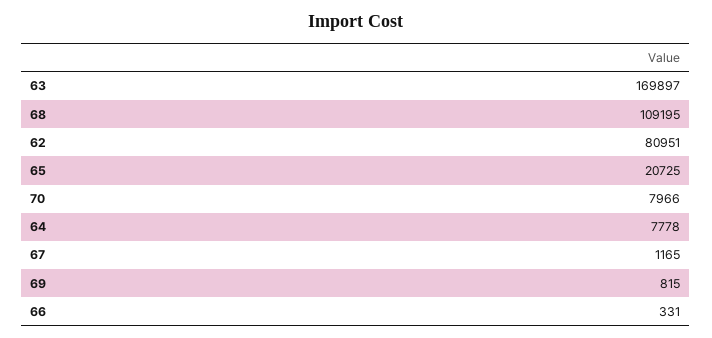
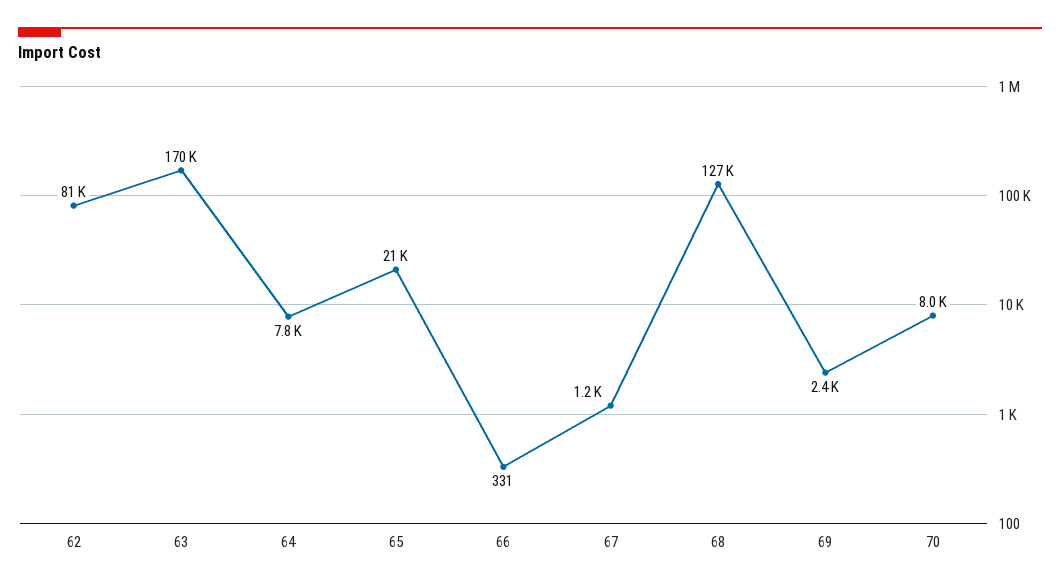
  {
    "63": 169897,
-   "68": 109195,
+   "68": 127000,
    "62": 80951,
    "65": 20725,
    "70": 7966,
    "64": 7778,
    "67": 1165,
-   "69": 815,
+   "69": 2400,
    "66": 331
  }

